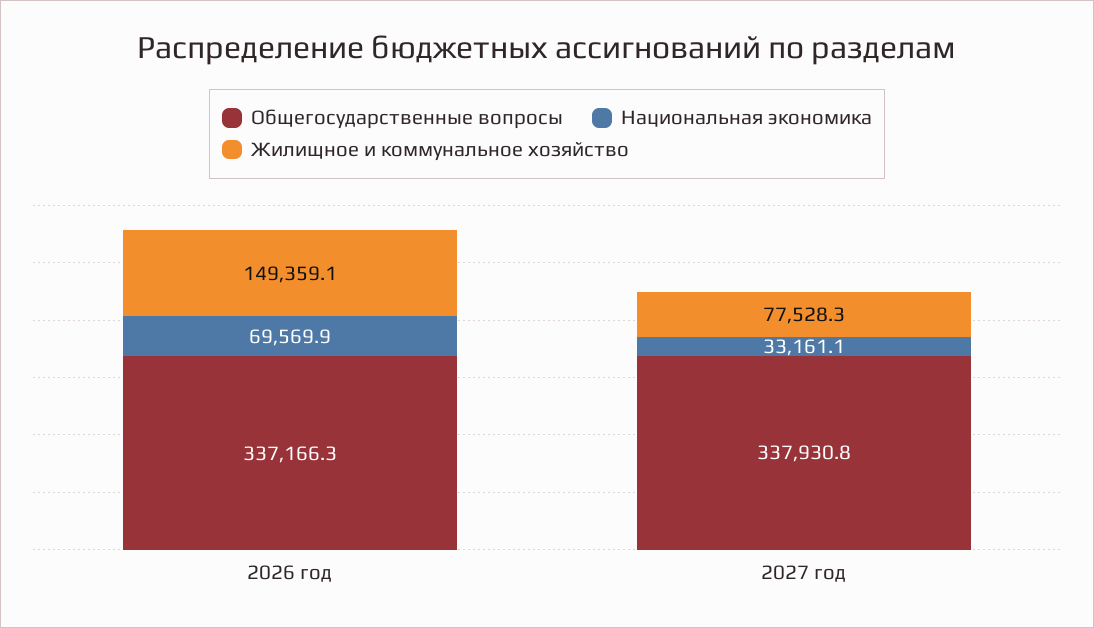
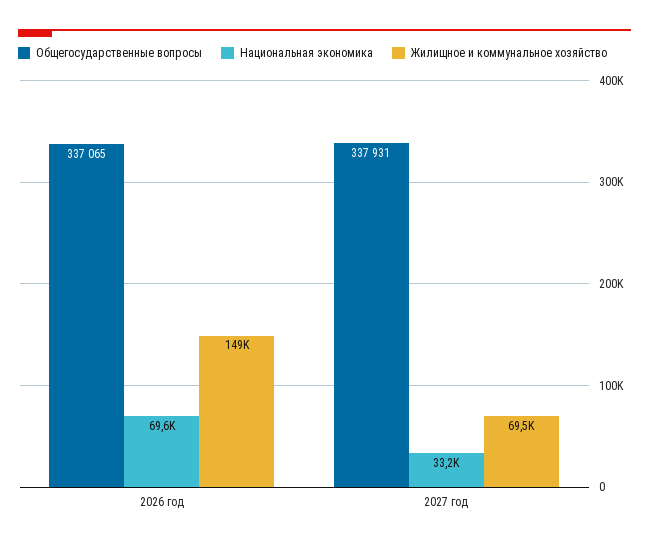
  {
    "Общегосударственные вопросы": {
-     "2026 год": 337166.3,
+     "2026 год": 337065,
      "2027 год": 337930.8
    },
    "Национальная экономика": {
      "2026 год": 69569.9,
      "2027 год": 33161.1
    },
    "Жилищное и коммунальное хозяйство": {
      "2026 год": 149359.1,
-     "2027 год": 77528.3
+     "2027 год": 69500
    }
  }

